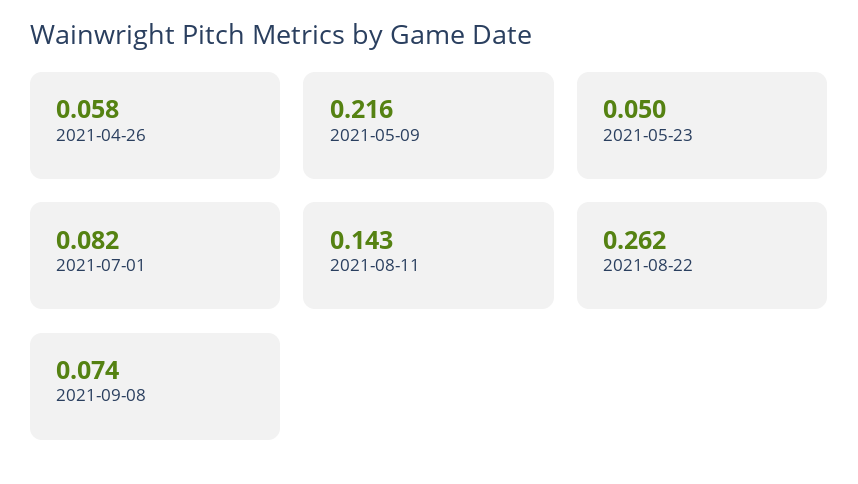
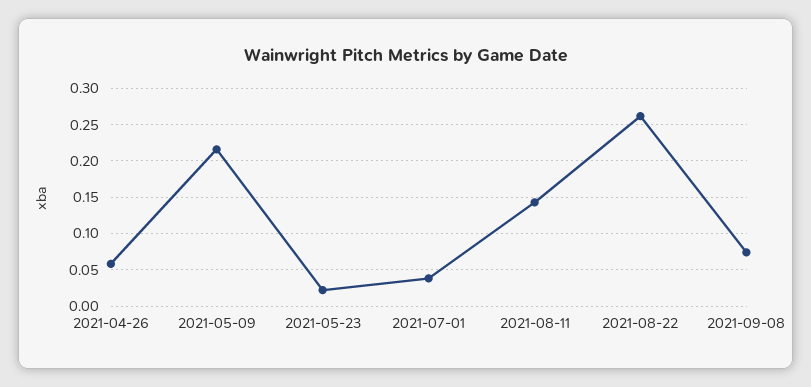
  {
    "2021-04-26": 0.058,
    "2021-05-09": 0.216,
-   "2021-05-23": 0.05,
+   "2021-05-23": 0.02,
-   "2021-07-01": 0.082,
+   "2021-07-01": 0.04,
    "2021-08-11": 0.143,
    "2021-08-22": 0.262,
    "2021-09-08": 0.074
  }

